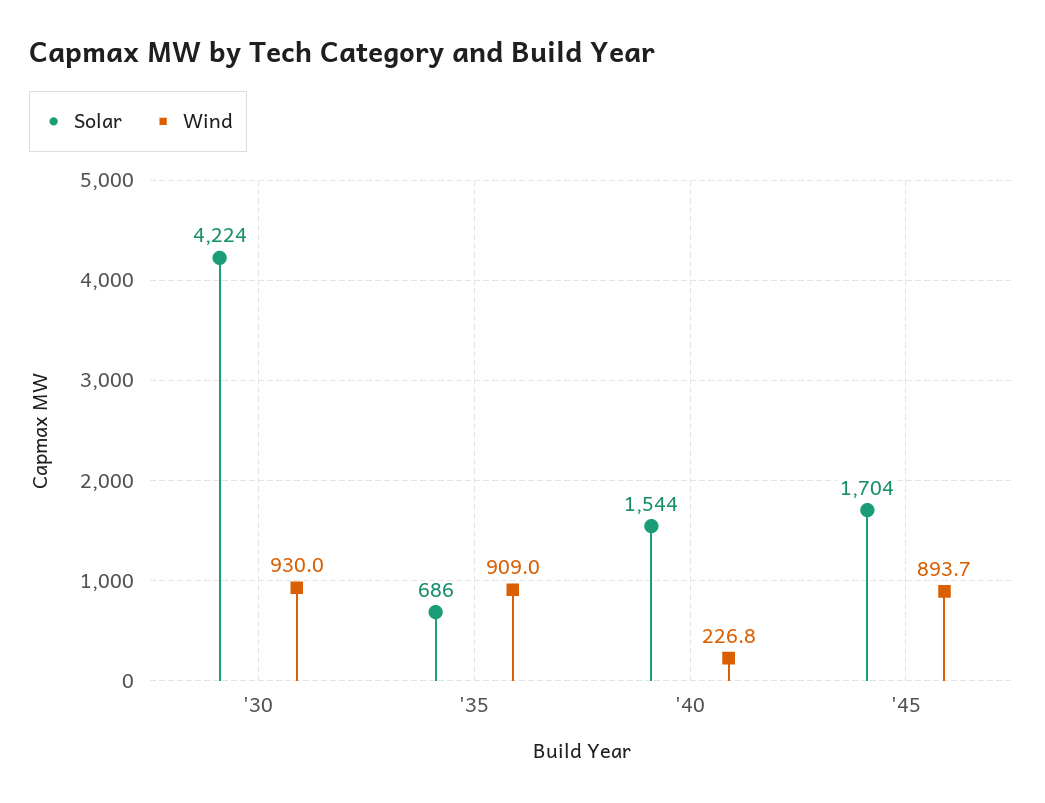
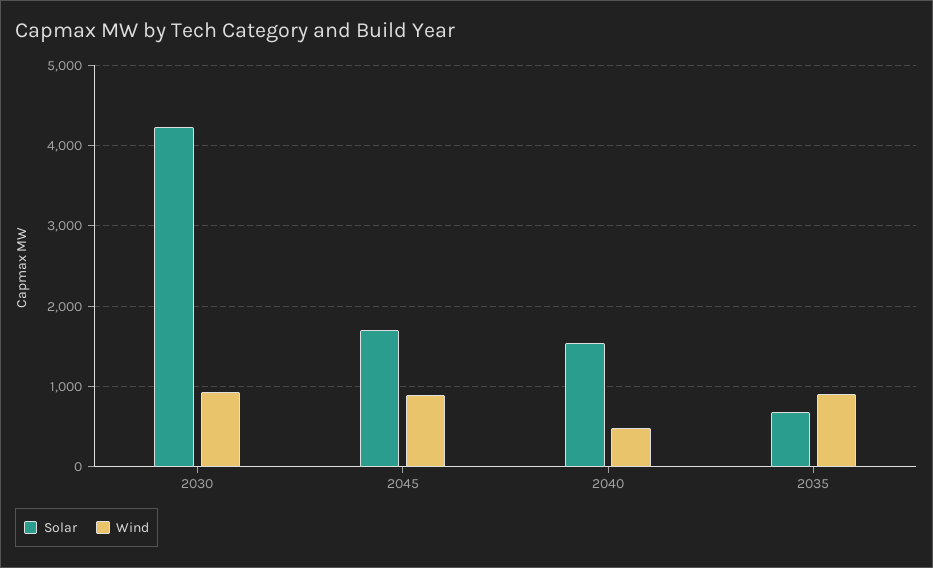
  {
    "Solar": {
      "'30": 4224,
      "'35": 686,
      "'40": 1544,
      "'45": 1704
    },
    "Wind": {
      "'30": 930,
      "'35": 909,
-     "'40": 226.8,
+     "'40": 500,
      "'45": 893.7
    }
  }

